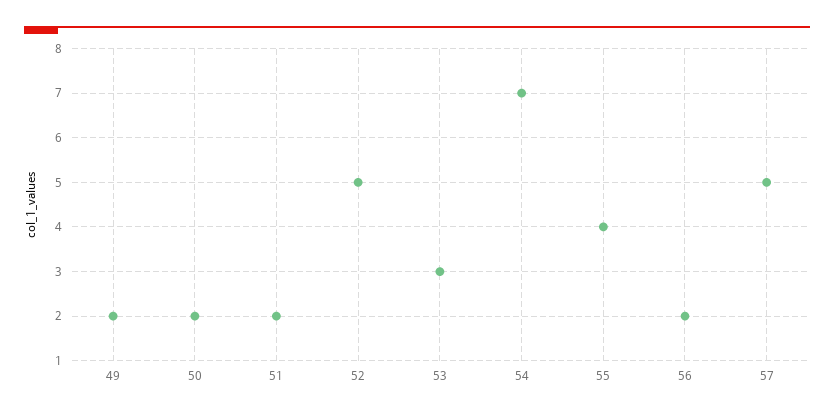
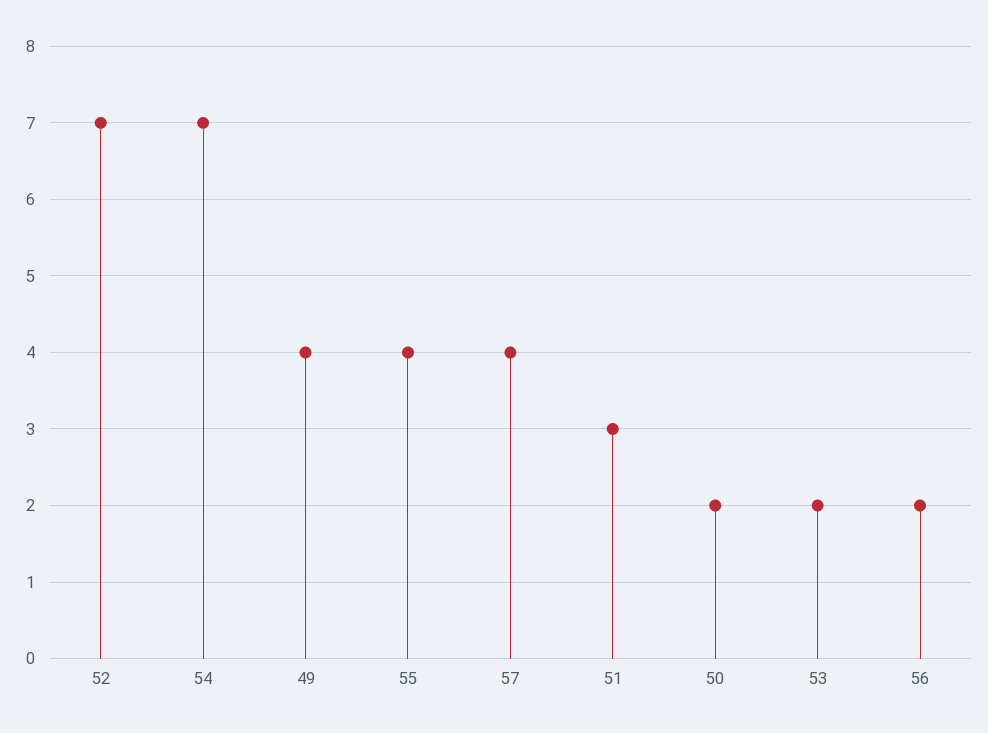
  {
-   "49": 2,
+   "49": 4,
    "50": 2,
-   "51": 2,
+   "51": 3,
-   "52": 5,
+   "52": 7,
-   "53": 3,
+   "53": 2,
    "54": 7,
    "55": 4,
    "56": 2,
-   "57": 5
+   "57": 4
  }

